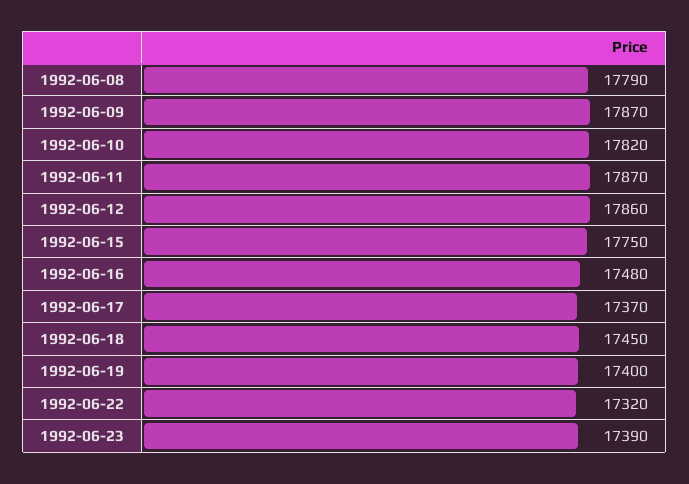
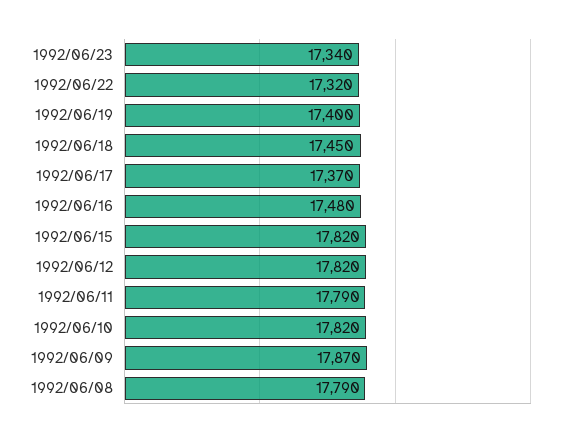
  {
    "1992-06-08": 17790,
    "1992-06-09": 17870,
    "1992-06-10": 17820,
-   "1992-06-11": 17870,
+   "1992-06-11": 17790,
-   "1992-06-12": 17860,
+   "1992-06-12": 17820,
-   "1992-06-15": 17750,
+   "1992-06-15": 17820,
    "1992-06-16": 17480,
    "1992-06-17": 17370,
    "1992-06-18": 17450,
    "1992-06-19": 17400,
    "1992-06-22": 17320,
-   "1992-06-23": 17390
+   "1992-06-23": 17340
  }

